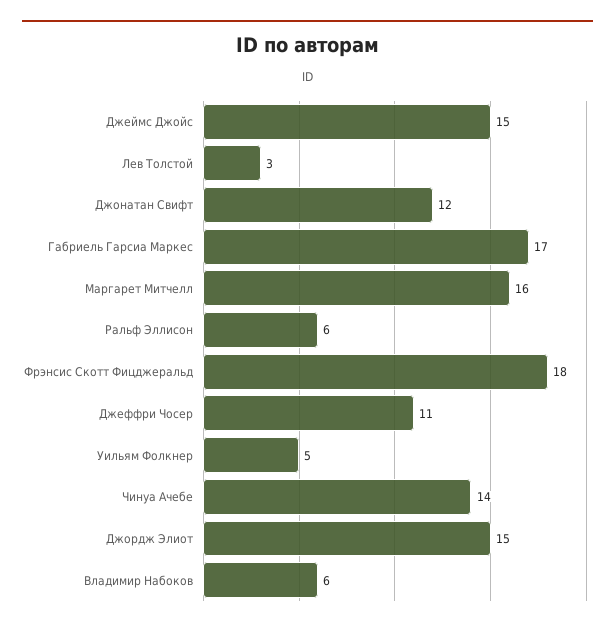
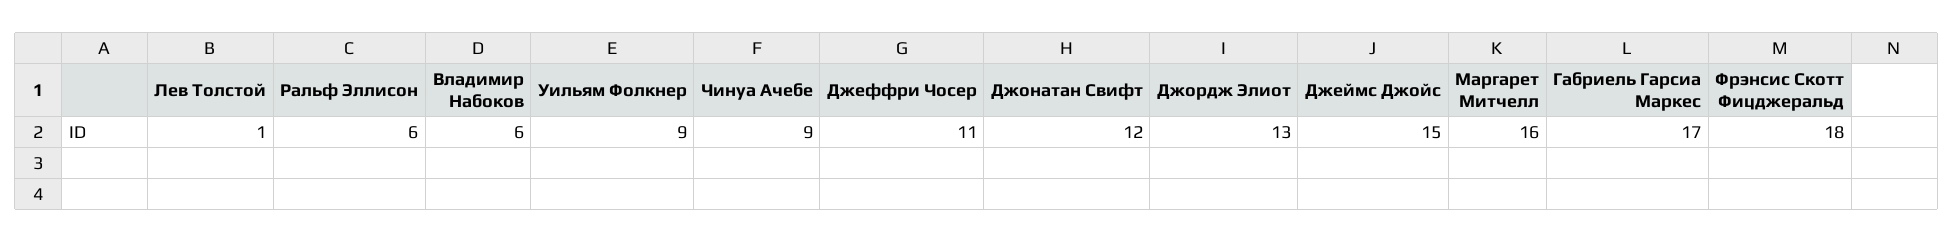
  {
    "Джеймс Джойс": 15,
-   "Лев Толстой": 3,
+   "Лев Толстой": 1,
    "Джонатан Свифт": 12,
    "Габриель Гарсиа Маркес": 17,
    "Маргарет Митчелл": 16,
    "Ральф Эллисон": 6,
    "Фрэнсис Скотт Фицджеральд": 18,
    "Джеффри Чосер": 11,
-   "Уильям Фолкнер": 5,
+   "Уильям Фолкнер": 9,
-   "Чинуа Ачебе": 14,
+   "Чинуа Ачебе": 9,
-   "Джордж Элиот": 15,
+   "Джордж Элиот": 13,
    "Владимир Набоков": 6
  }

